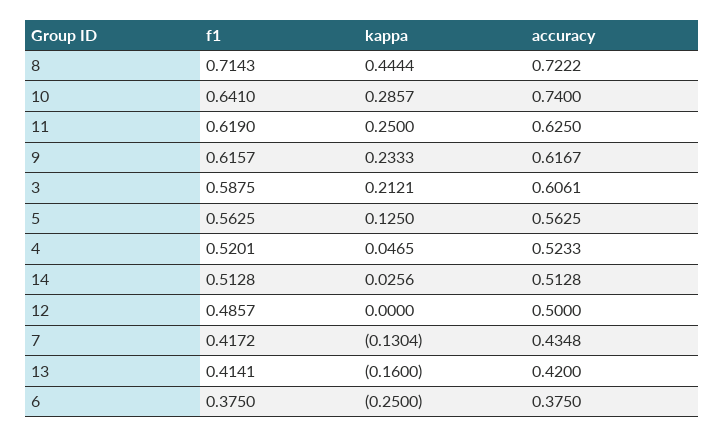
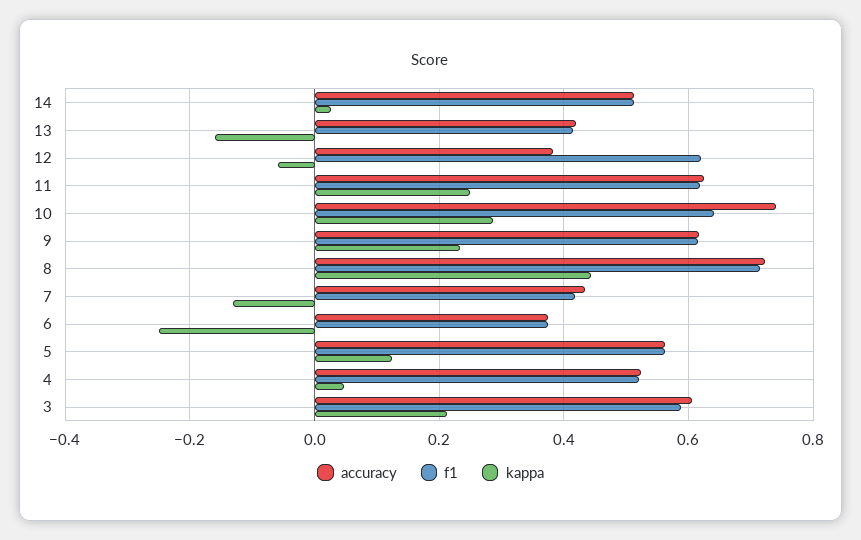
  {
    "f1": {
      "8": 0.7143,
      "10": 0.641,
      "11": 0.619,
      "9": 0.6157,
      "3": 0.5875,
      "5": 0.5625,
      "4": 0.5201,
      "14": 0.5128,
-     "12": 0.4857,
+     "12": 0.62,
      "7": 0.4172,
      "13": 0.4141,
      "6": 0.375
    },
    "kappa": {
      "8": 0.4444,
      "10": 0.2857,
      "11": 0.25,
      "9": 0.2333,
      "3": 0.2121,
      "5": 0.125,
      "4": 0.0465,
      "14": 0.0256,
-     "12": 0,
+     "12": -0.06,
      "7": -0.1304,
      "13": -0.16,
      "6": -0.25
    },
    "accuracy": {
      "8": 0.7222,
      "10": 0.74,
      "11": 0.625,
      "9": 0.6167,
      "3": 0.6061,
      "5": 0.5625,
      "4": 0.5233,
      "14": 0.5128,
-     "12": 0.5,
+     "12": 0.38,
      "7": 0.4348,
      "13": 0.42,
      "6": 0.375
    }
  }

